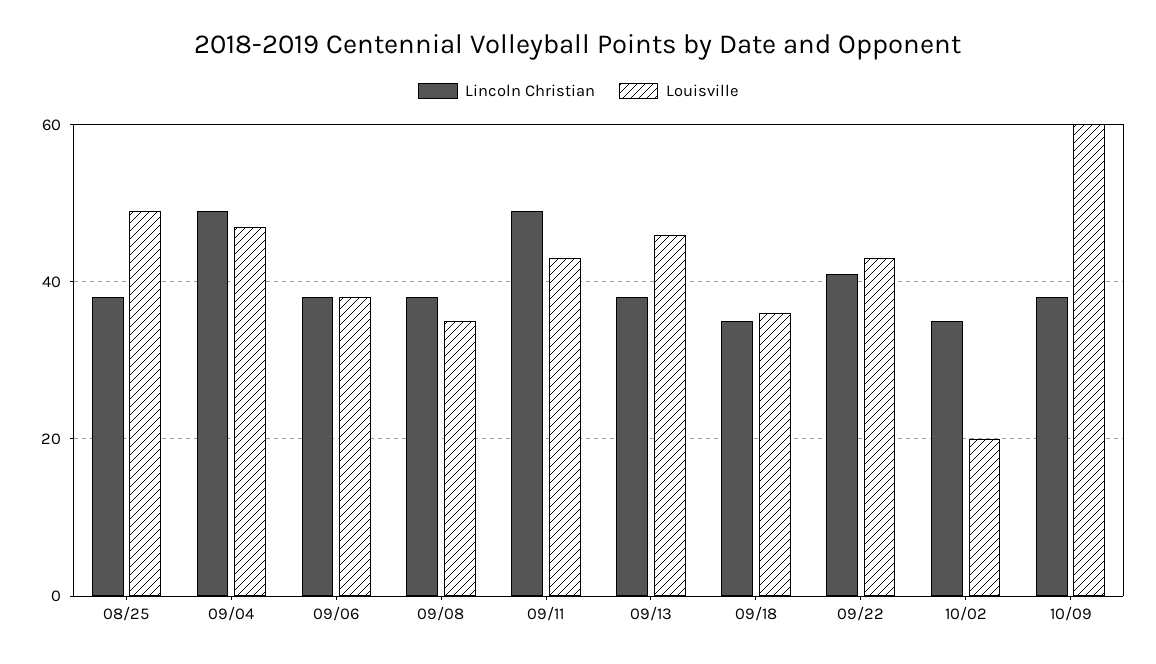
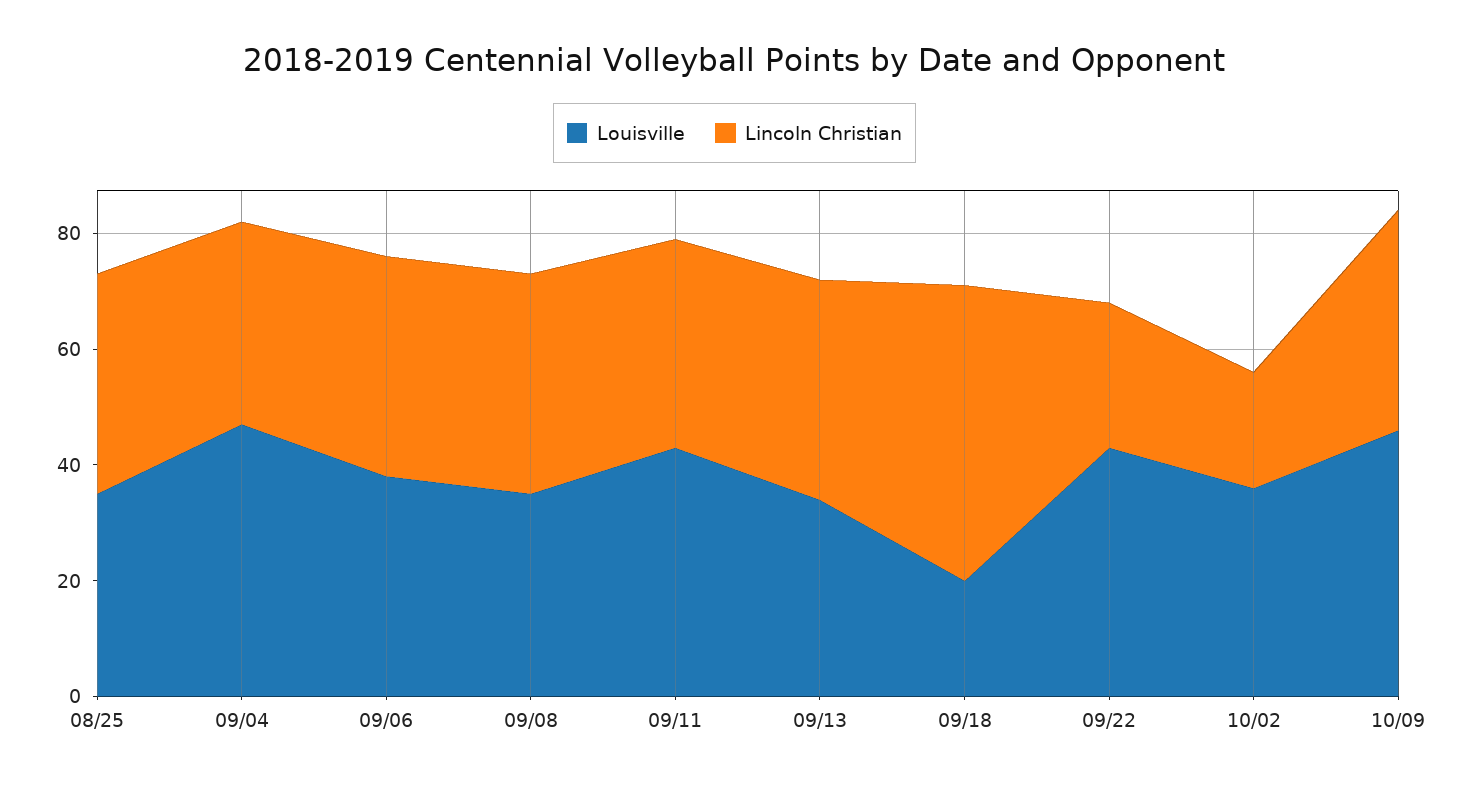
  {
    "Lincoln Christian": {
      "08/25": 40,
-     "09/04": 50,
+     "09/04": 35,
      "09/06": 40,
      "09/08": 40,
-     "09/11": 50,
+     "09/11": 35,
      "09/13": 40,
-     "09/18": 35,
+     "09/18": 50,
-     "09/22": 40,
+     "09/22": 25,
-     "10/02": 35,
+     "10/02": 20,
      "10/09": 40
    },
    "Louisville": {
-     "08/25": 50,
+     "08/25": 35,
      "09/04": 45,
      "09/06": 40,
      "09/08": 35,
      "09/11": 45,
-     "09/13": 45,
+     "09/13": 35,
-     "09/18": 35,
+     "09/18": 20,
      "09/22": 45,
-     "10/02": 20,
+     "10/02": 35,
-     "10/09": 60
+     "10/09": 45
    }
  }

